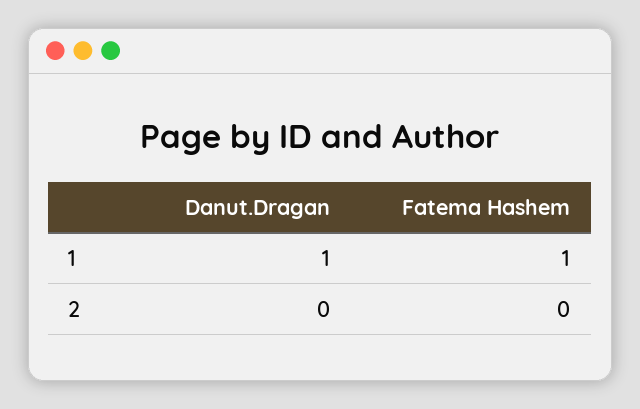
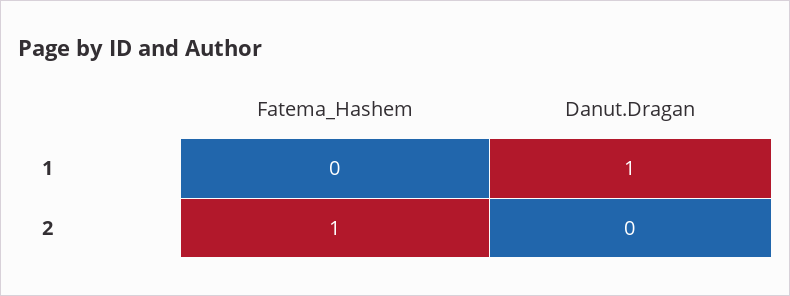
  {
    "Danut.Dragan": {
      "1": 1,
      "2": 0
    },
    "Fatema Hashem": {
-     "1": 1,
+     "1": 0,
-     "2": 0
+     "2": 1
    }
  }

